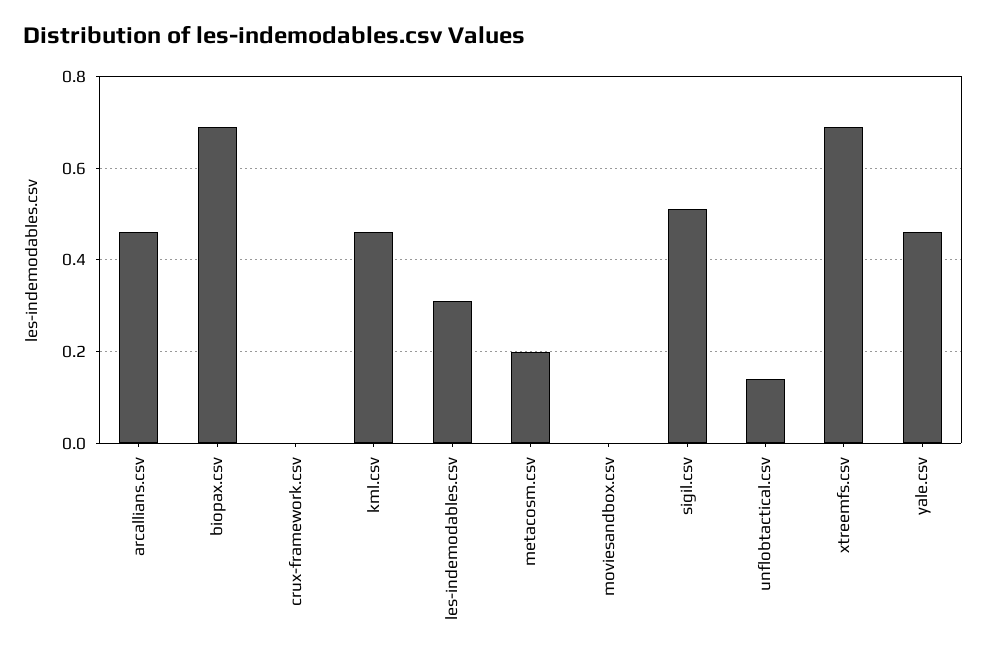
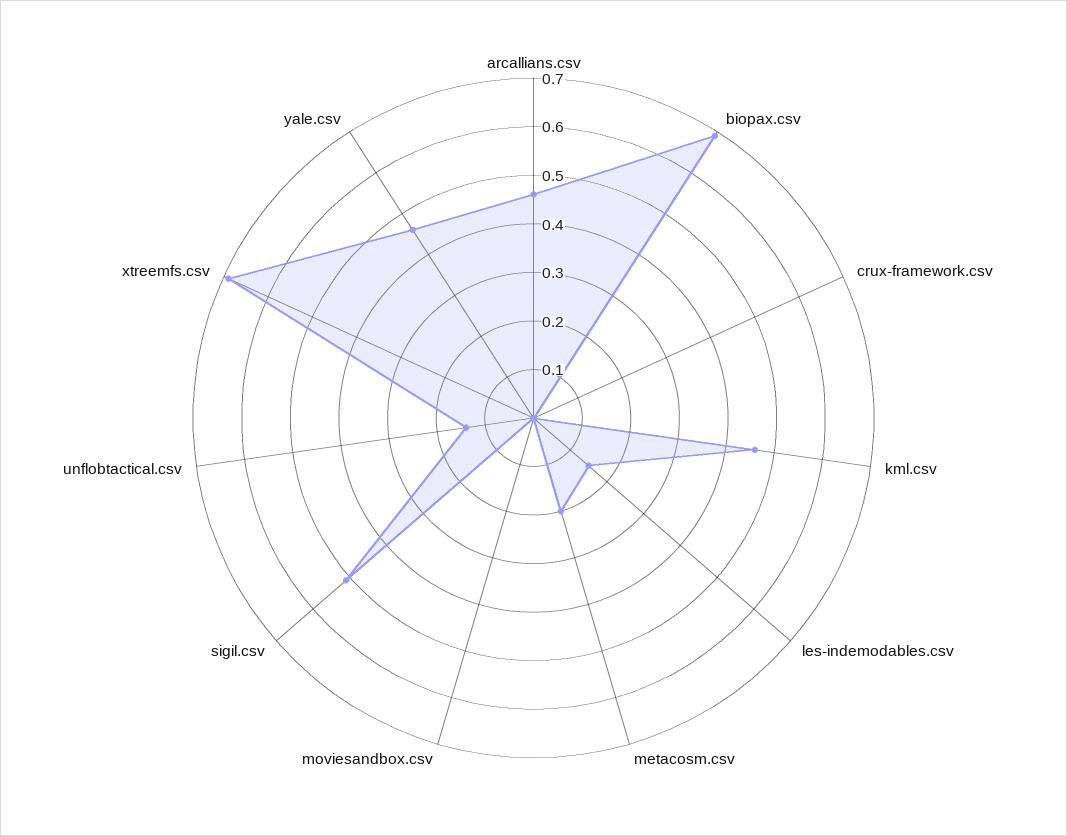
  {
    "arcallians.csv": 0.45,
    "biopax.csv": 0.7,
    "crux-framework.csv": 0,
    "kml.csv": 0.45,
-   "les-indemodables.csv": 0.3,
+   "les-indemodables.csv": 0.15,
    "metacosm.csv": 0.2,
    "moviesandbox.csv": 0,
    "sigil.csv": 0.5,
    "unflobtactical.csv": 0.15,
    "xtreemfs.csv": 0.7,
    "yale.csv": 0.45
  }

